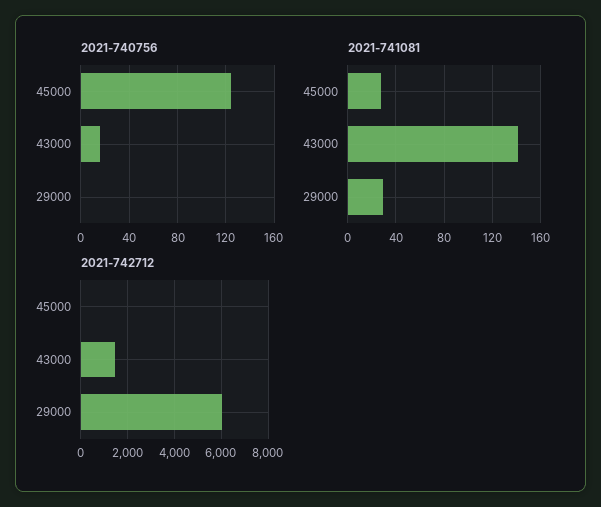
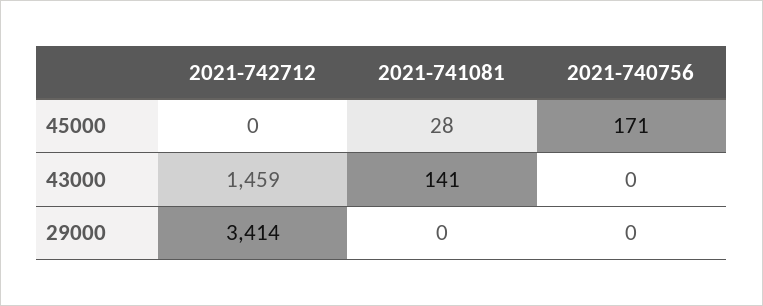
  {
    "2021-740756": {
-     "45000": 125,
+     "45000": 171,
-     "43000": 15,
+     "43000": 0,
      "29000": 0
    },
    "2021-741081": {
      "45000": 28,
      "43000": 141,
-     "29000": 30
+     "29000": 0
    },
    "2021-742712": {
      "45000": 0,
      "43000": 1459,
-     "29000": 6000
+     "29000": 3414
    }
  }

